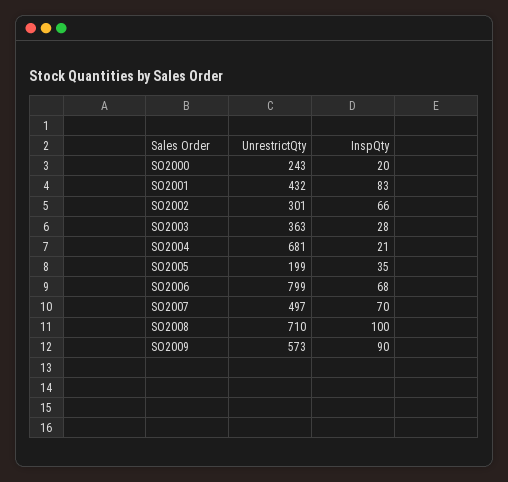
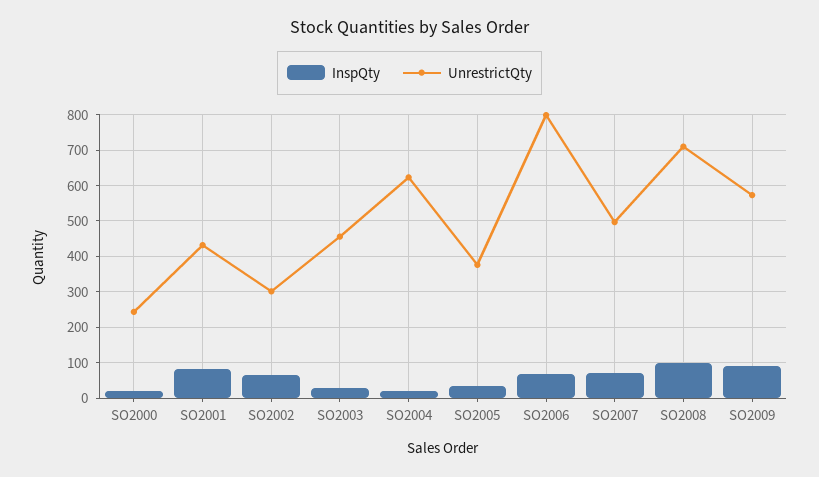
  {
    "UnrestrictQty": {
      "SO2000": 243,
      "SO2001": 432,
      "SO2002": 301,
-     "SO2003": 363,
+     "SO2003": 460,
-     "SO2004": 681,
+     "SO2004": 620,
-     "SO2005": 199,
+     "SO2005": 380,
      "SO2006": 799,
      "SO2007": 497,
      "SO2008": 710,
      "SO2009": 573
    },
    "InspQty": {
      "SO2000": 20,
      "SO2001": 83,
      "SO2002": 66,
      "SO2003": 28,
      "SO2004": 21,
      "SO2005": 35,
      "SO2006": 68,
      "SO2007": 70,
      "SO2008": 100,
      "SO2009": 90
    }
  }

